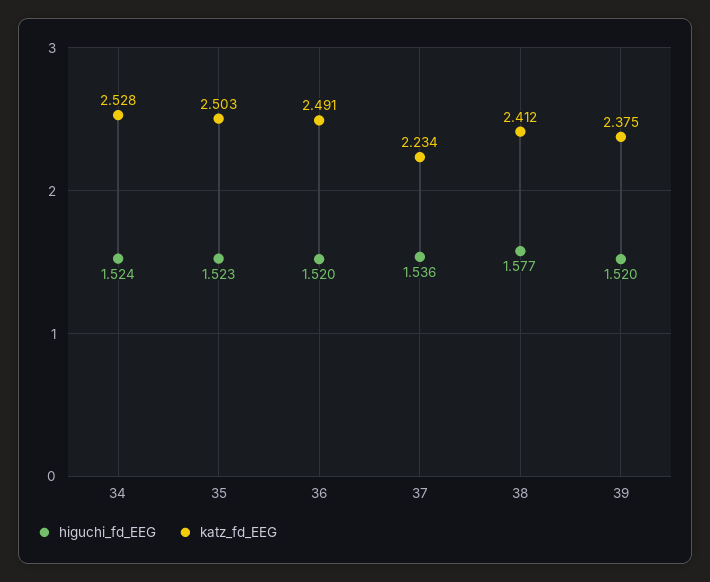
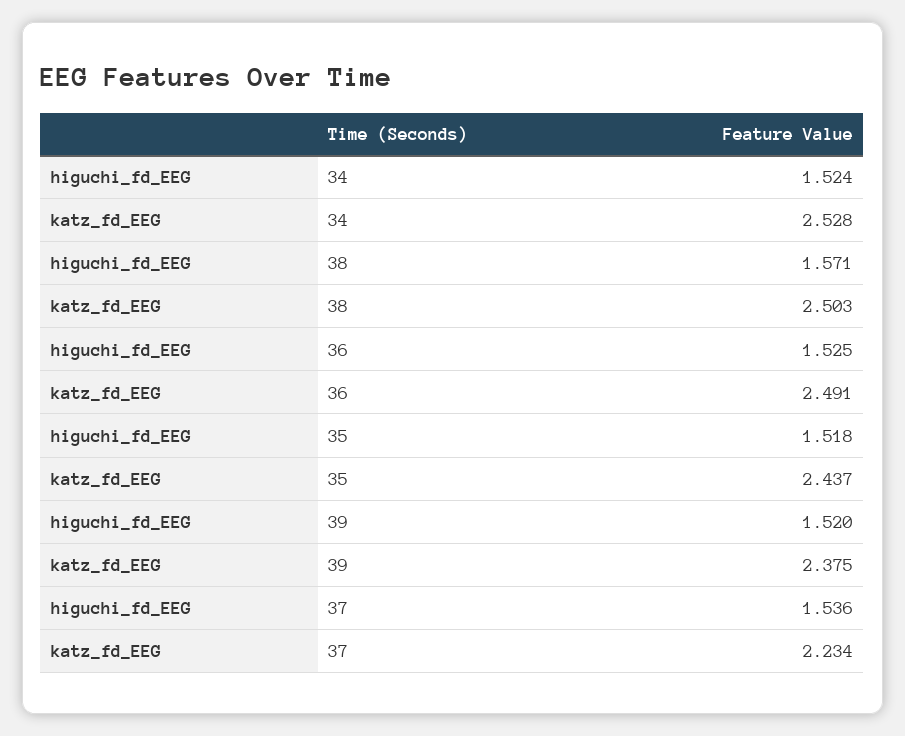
  {
    "higuchi_fd_EEG": {
      "34": 1.524,
-     "35": 1.523,
+     "35": 1.518,
-     "36": 1.52,
+     "36": 1.525,
      "37": 1.536,
-     "38": 1.577,
+     "38": 1.571,
      "39": 1.52
    },
    "katz_fd_EEG": {
      "34": 2.528,
-     "35": 2.503,
+     "35": 2.437,
      "36": 2.491,
      "37": 2.234,
-     "38": 2.412,
+     "38": 2.503,
      "39": 2.375
    }
  }

